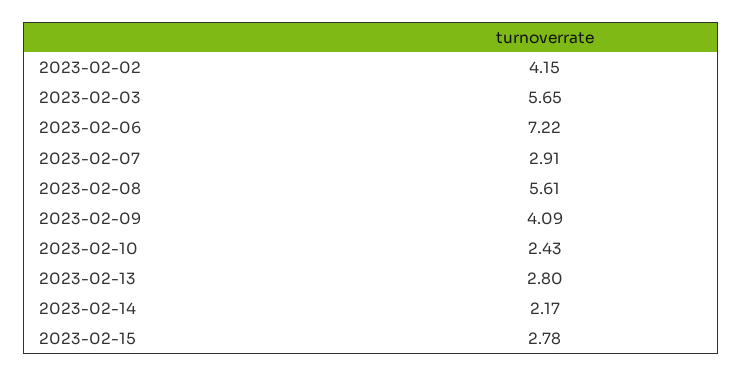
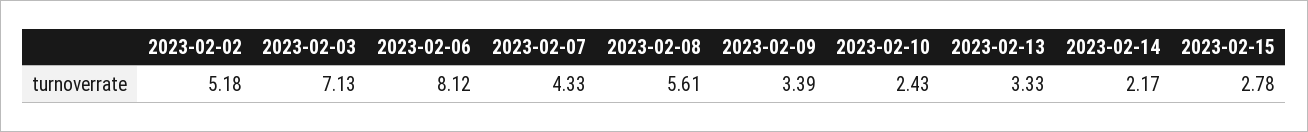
  {
-   "2023-02-02": 4.15,
+   "2023-02-02": 5.18,
-   "2023-02-03": 5.65,
+   "2023-02-03": 7.13,
-   "2023-02-06": 7.22,
+   "2023-02-06": 8.12,
-   "2023-02-07": 2.91,
+   "2023-02-07": 4.33,
    "2023-02-08": 5.61,
-   "2023-02-09": 4.09,
+   "2023-02-09": 3.39,
    "2023-02-10": 2.43,
-   "2023-02-13": 2.8,
+   "2023-02-13": 3.33,
    "2023-02-14": 2.17,
    "2023-02-15": 2.78
  }

